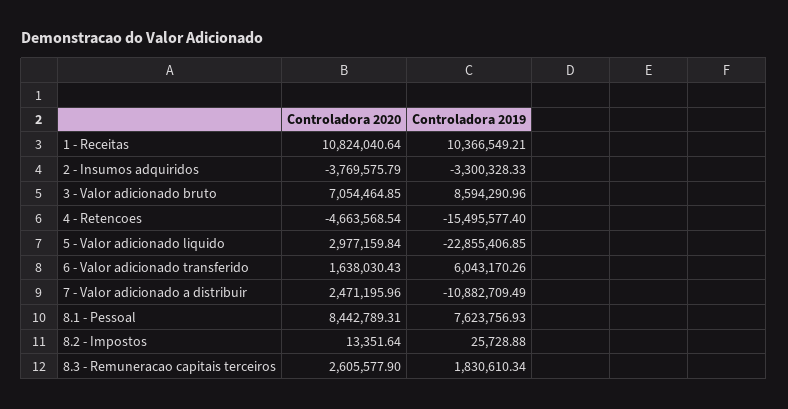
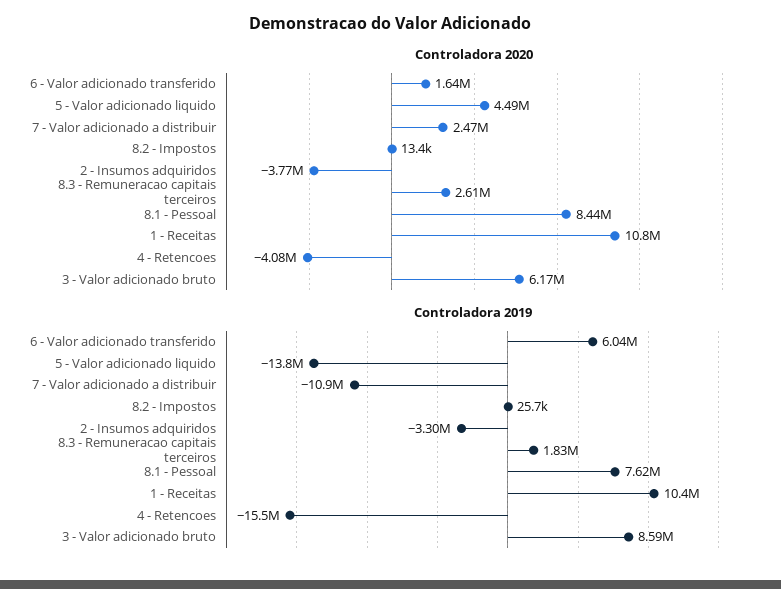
  {
    "Controladora 2020": {
      "1 - Receitas": 10824040.64,
      "2 - Insumos adquiridos": -3769575.79,
-     "3 - Valor adicionado bruto": 7054464.85,
+     "3 - Valor adicionado bruto": 6170000,
-     "4 - Retencoes": -4663568.54,
+     "4 - Retencoes": -4080000,
-     "5 - Valor adicionado liquido": 2977159.84,
+     "5 - Valor adicionado liquido": 4490000,
      "6 - Valor adicionado transferido": 1638030.43,
      "7 - Valor adicionado a distribuir": 2471195.96,
      "8.1 - Pessoal": 8442789.31,
      "8.2 - Impostos": 13351.64,
      "8.3 - Remuneracao capitais terceiros": 2605577.9
    },
    "Controladora 2019": {
      "1 - Receitas": 10366549.21,
      "2 - Insumos adquiridos": -3300328.33,
      "3 - Valor adicionado bruto": 8594290.96,
      "4 - Retencoes": -15495577.4,
-     "5 - Valor adicionado liquido": -22855406.85,
+     "5 - Valor adicionado liquido": -13800000,
      "6 - Valor adicionado transferido": 6043170.26,
      "7 - Valor adicionado a distribuir": -10882709.49,
      "8.1 - Pessoal": 7623756.93,
      "8.2 - Impostos": 25728.88,
      "8.3 - Remuneracao capitais terceiros": 1830610.34
    }
  }

